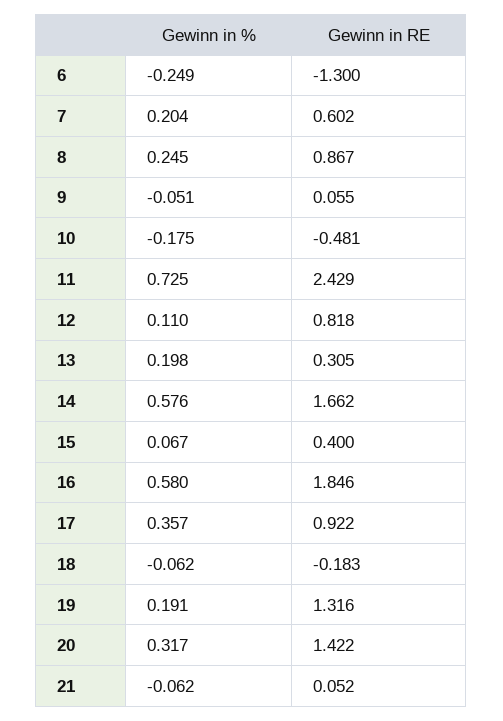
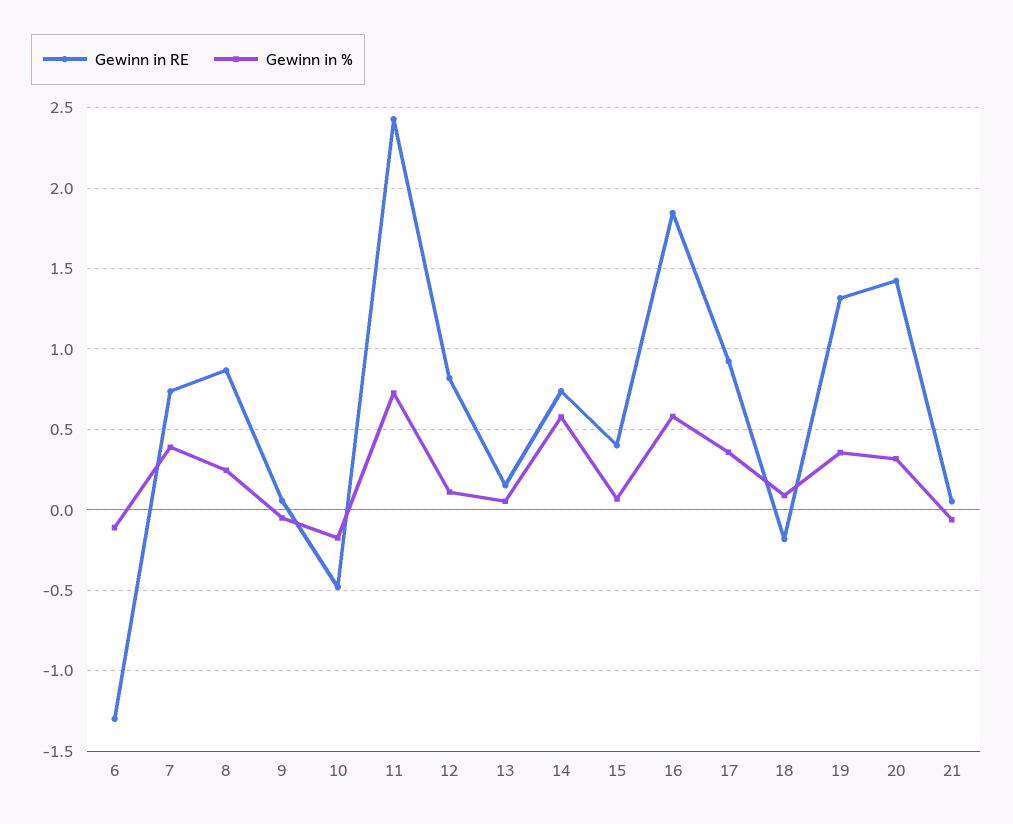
  {
    "Gewinn in %": {
-     "6": -0.249,
+     "6": -0.1,
-     "7": 0.204,
+     "7": 0.4,
      "8": 0.245,
      "9": -0.051,
      "10": -0.175,
      "11": 0.725,
      "12": 0.11,
-     "13": 0.198,
+     "13": 0.05,
      "14": 0.576,
      "15": 0.067,
      "16": 0.58,
      "17": 0.357,
-     "18": -0.062,
+     "18": 0.1,
-     "19": 0.191,
+     "19": 0.35,
      "20": 0.317,
      "21": -0.062
    },
    "Gewinn in RE": {
      "6": -1.3,
-     "7": 0.602,
+     "7": 0.75,
      "8": 0.867,
      "9": 0.055,
      "10": -0.481,
      "11": 2.429,
      "12": 0.818,
-     "13": 0.305,
+     "13": 0.15,
-     "14": 1.662,
+     "14": 0.75,
      "15": 0.4,
      "16": 1.846,
      "17": 0.922,
      "18": -0.183,
      "19": 1.316,
      "20": 1.422,
      "21": 0.052
    }
  }

